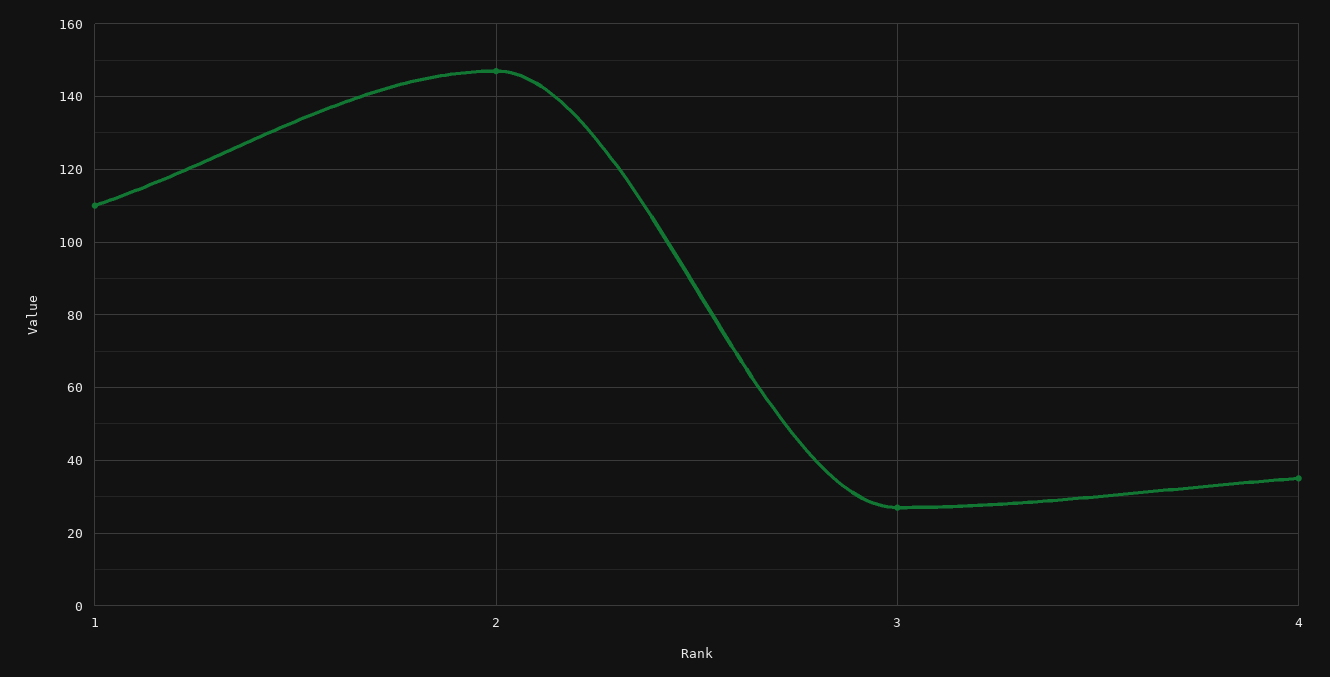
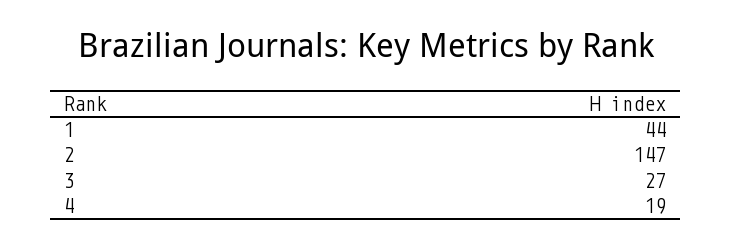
  {
-   "1": 110,
+   "1": 44,
    "2": 147,
    "3": 27,
-   "4": 35
+   "4": 19
  }

